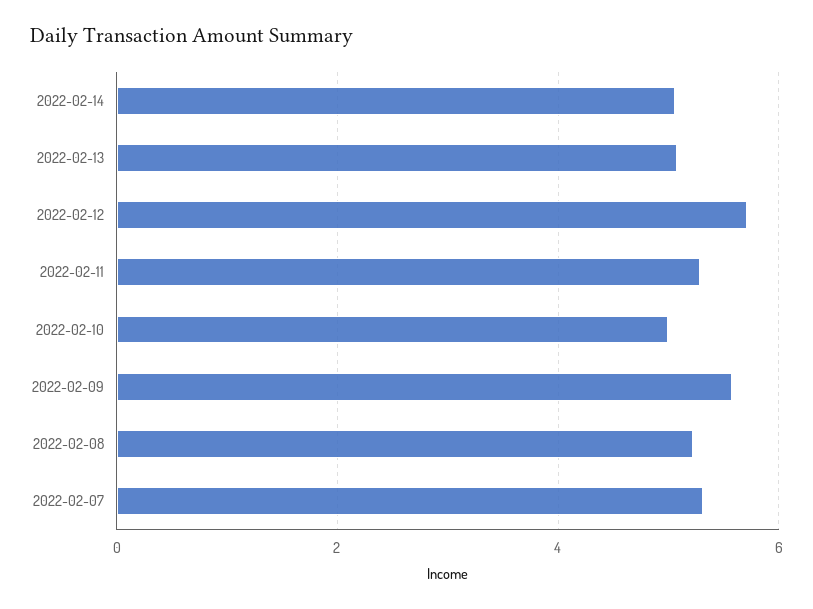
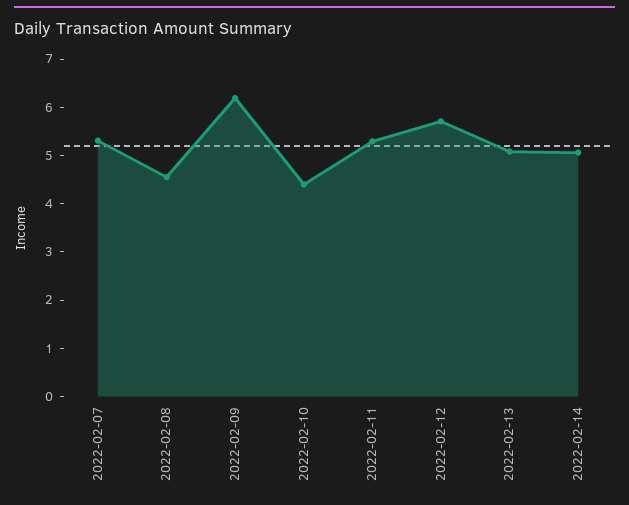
  {
    "2022-02-14": 5,
    "2022-02-13": 5,
    "2022-02-12": 5.8,
    "2022-02-11": 5.2,
-   "2022-02-10": 5,
+   "2022-02-10": 4.4,
-   "2022-02-09": 5.6,
+   "2022-02-09": 6.2,
-   "2022-02-08": 5.2,
+   "2022-02-08": 4.6,
    "2022-02-07": 5.4
  }

